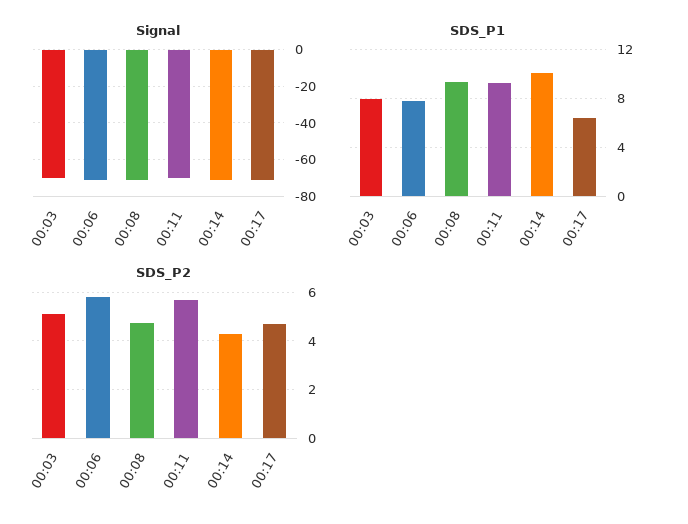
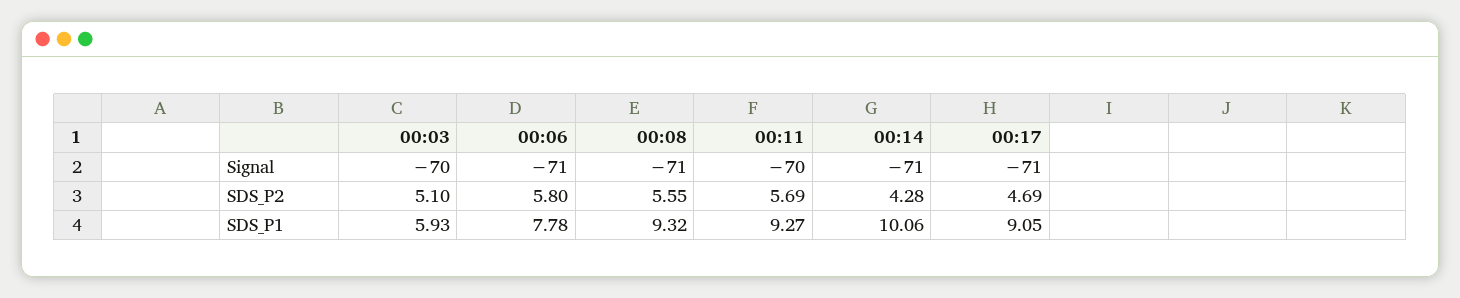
  {
    "Signal": {
      "00:03": -70,
      "00:06": -71,
      "00:08": -71,
      "00:11": -70,
      "00:14": -71,
      "00:17": -71
    },
    "SDS_P1": {
-     "00:03": 8,
+     "00:03": 5.93,
      "00:06": 7.78,
      "00:08": 9.32,
      "00:11": 9.27,
      "00:14": 10.06,
-     "00:17": 6.5
+     "00:17": 9.05
    },
    "SDS_P2": {
      "00:03": 5.1,
      "00:06": 5.8,
-     "00:08": 4.75,
+     "00:08": 5.55,
      "00:11": 5.69,
      "00:14": 4.28,
      "00:17": 4.69
    }
  }

